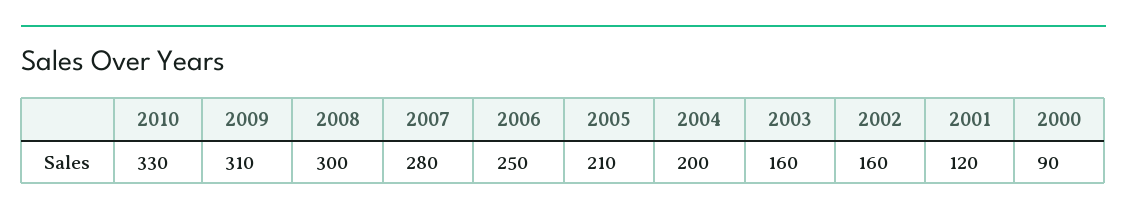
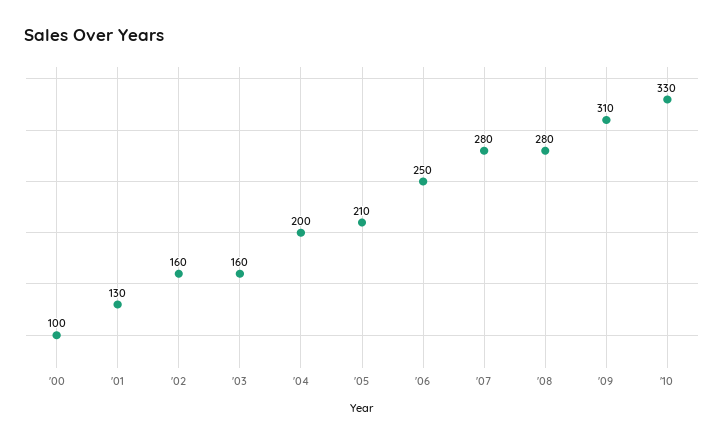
  {
    "2010": 330,
    "2009": 310,
-   "2008": 300,
+   "2008": 280,
    "2007": 280,
    "2006": 250,
    "2005": 210,
    "2004": 200,
    "2003": 160,
    "2002": 160,
-   "2001": 120,
+   "2001": 130,
-   "2000": 90
+   "2000": 100
  }

